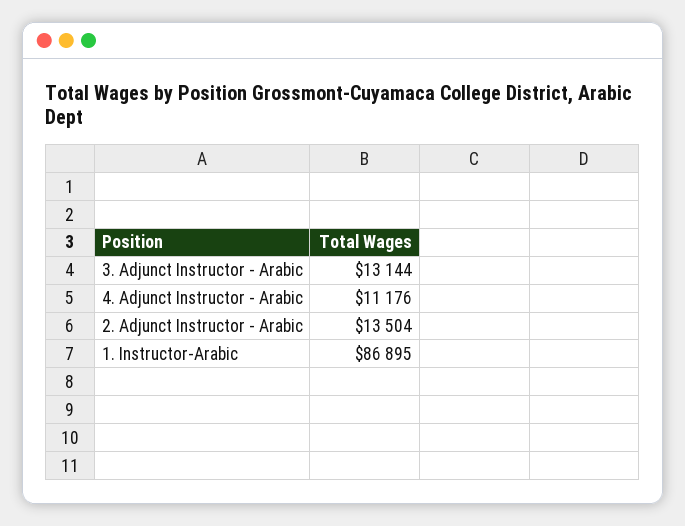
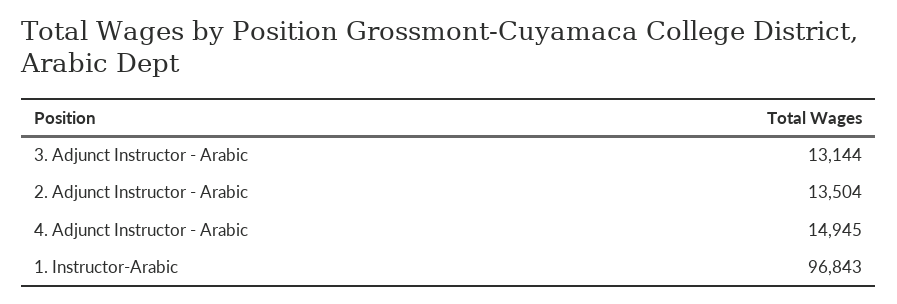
  {
    "3. Adjunct Instructor - Arabic": 13144,
-   "4. Adjunct Instructor - Arabic": 11176,
+   "4. Adjunct Instructor - Arabic": 14945,
    "2. Adjunct Instructor - Arabic": 13504,
-   "1. Instructor-Arabic": 86895
+   "1. Instructor-Arabic": 96843
  }

